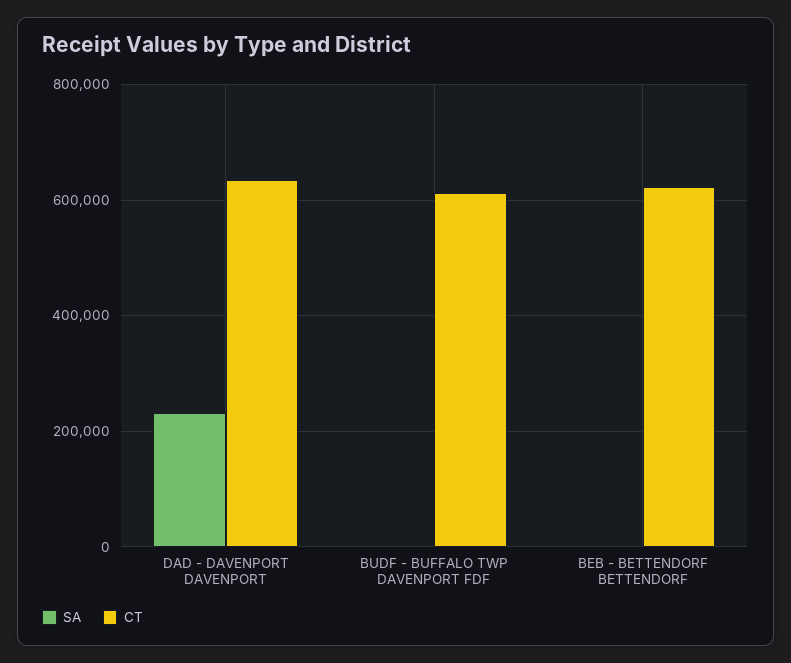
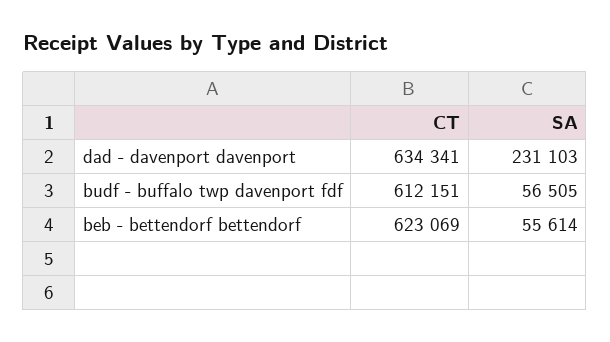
  {
    "SA": {
      "DAD - DAVENPORT DAVENPORT": 231103,
-     "BUDF - BUFFALO TWP DAVENPORT FDF": 0,
+     "BUDF - BUFFALO TWP DAVENPORT FDF": 56505,
-     "BEB - BETTENDORF BETTENDORF": 0
+     "BEB - BETTENDORF BETTENDORF": 55614
    },
    "CT": {
      "DAD - DAVENPORT DAVENPORT": 634341,
      "BUDF - BUFFALO TWP DAVENPORT FDF": 612151,
      "BEB - BETTENDORF BETTENDORF": 623069
    }
  }

